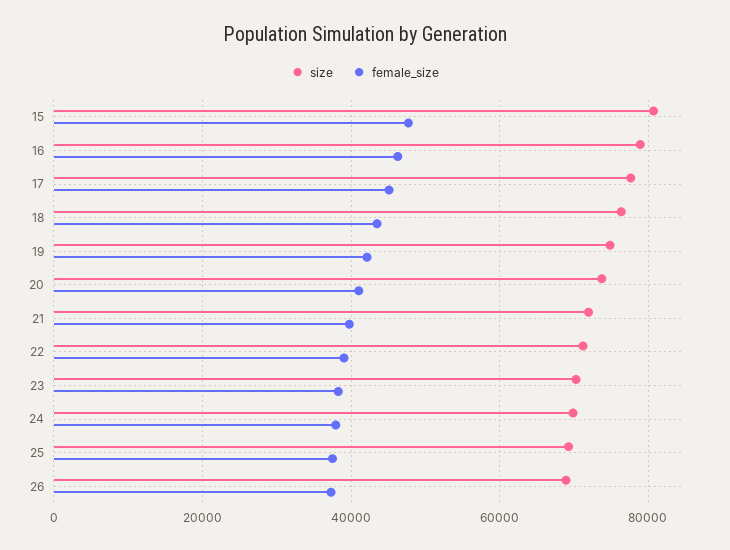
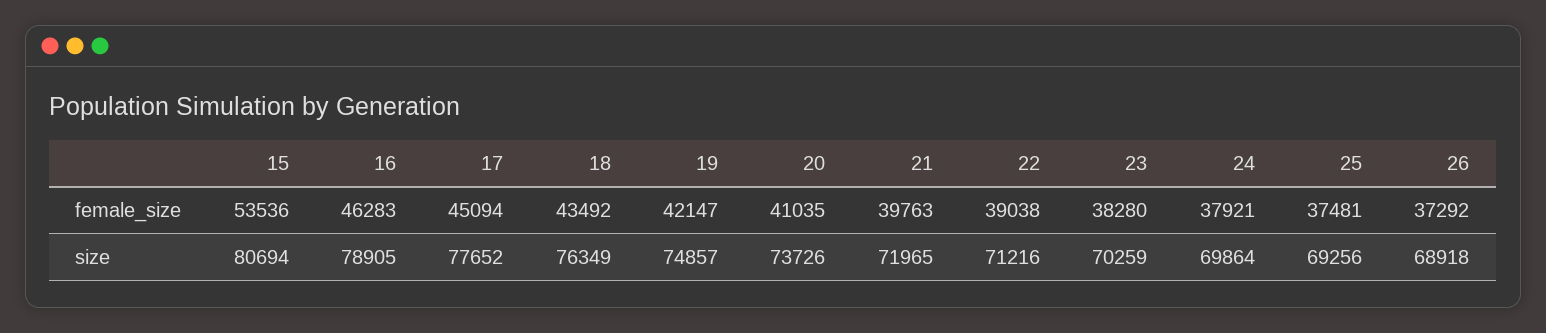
  {
    "size": {
      "15": 80694,
      "16": 78905,
      "17": 77652,
      "18": 76349,
      "19": 74857,
      "20": 73726,
      "21": 71965,
      "22": 71216,
      "23": 70259,
      "24": 69864,
      "25": 69256,
      "26": 68918
    },
    "female_size": {
-     "15": 48000,
+     "15": 53536,
      "16": 46283,
      "17": 45094,
      "18": 43492,
      "19": 42147,
      "20": 41035,
      "21": 39763,
      "22": 39038,
      "23": 38280,
      "24": 37921,
      "25": 37481,
      "26": 37292
    }
  }

